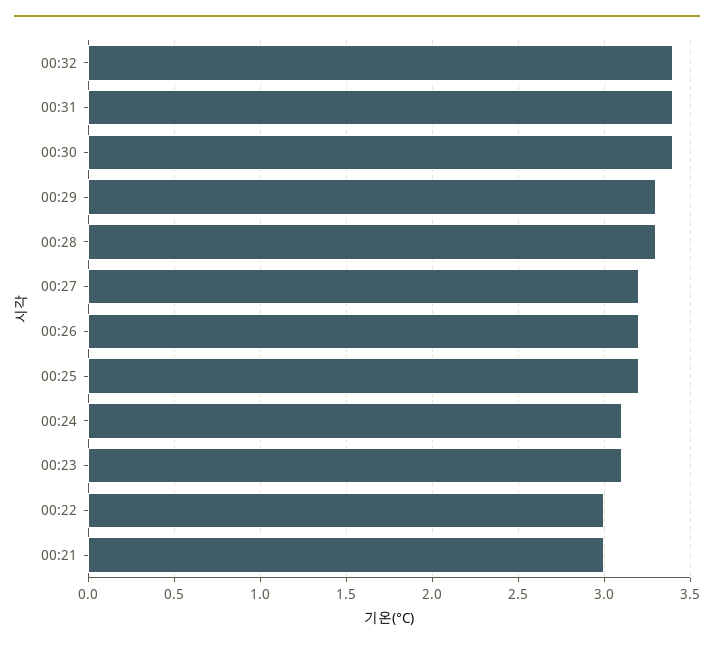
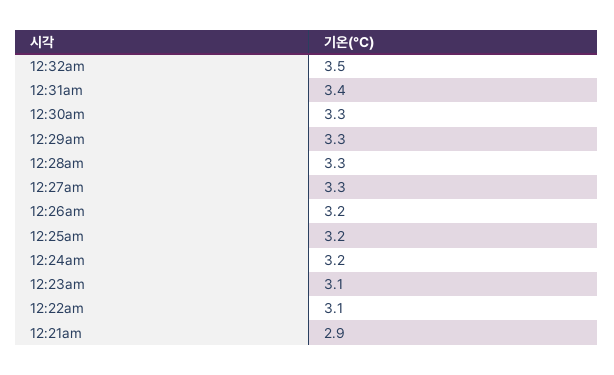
  {
-   "00:32": 3.4,
+   "00:32": 3.5,
    "00:31": 3.4,
-   "00:30": 3.4,
+   "00:30": 3.3,
    "00:29": 3.3,
    "00:28": 3.3,
-   "00:27": 3.2,
+   "00:27": 3.3,
    "00:26": 3.2,
    "00:25": 3.2,
-   "00:24": 3.1,
+   "00:24": 3.2,
    "00:23": 3.1,
-   "00:22": 3,
+   "00:22": 3.1,
-   "00:21": 3
+   "00:21": 2.9
  }

